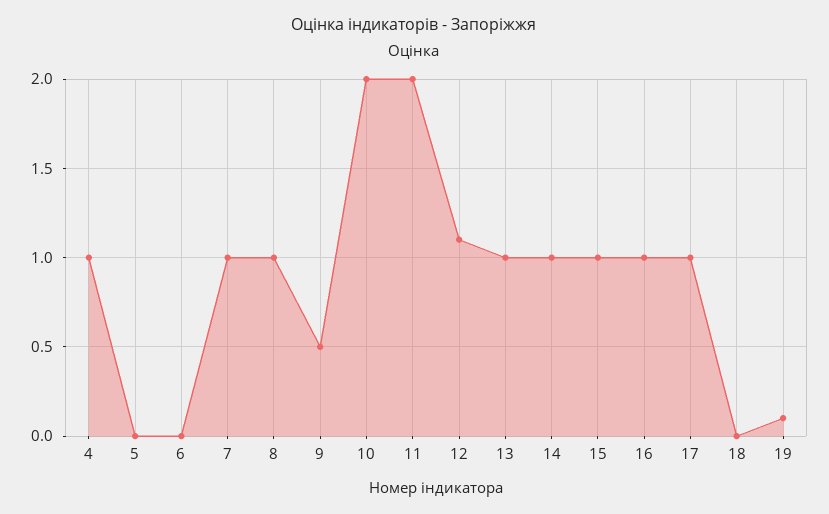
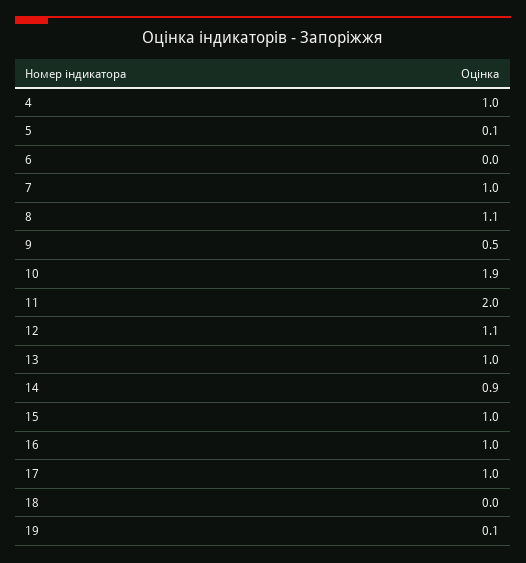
  {
    "4": 1,
-   "5": 0,
+   "5": 0.1,
    "6": 0,
    "7": 1,
-   "8": 1,
+   "8": 1.1,
    "9": 0.5,
-   "10": 2,
+   "10": 1.9,
    "11": 2,
    "12": 1.1,
    "13": 1,
-   "14": 1,
+   "14": 0.9,
    "15": 1,
    "16": 1,
    "17": 1,
    "18": 0,
    "19": 0.1
  }

